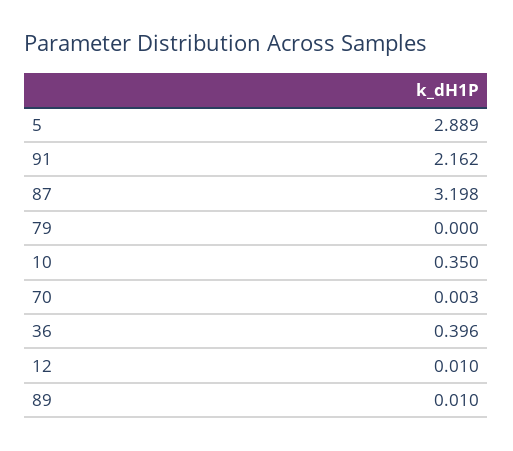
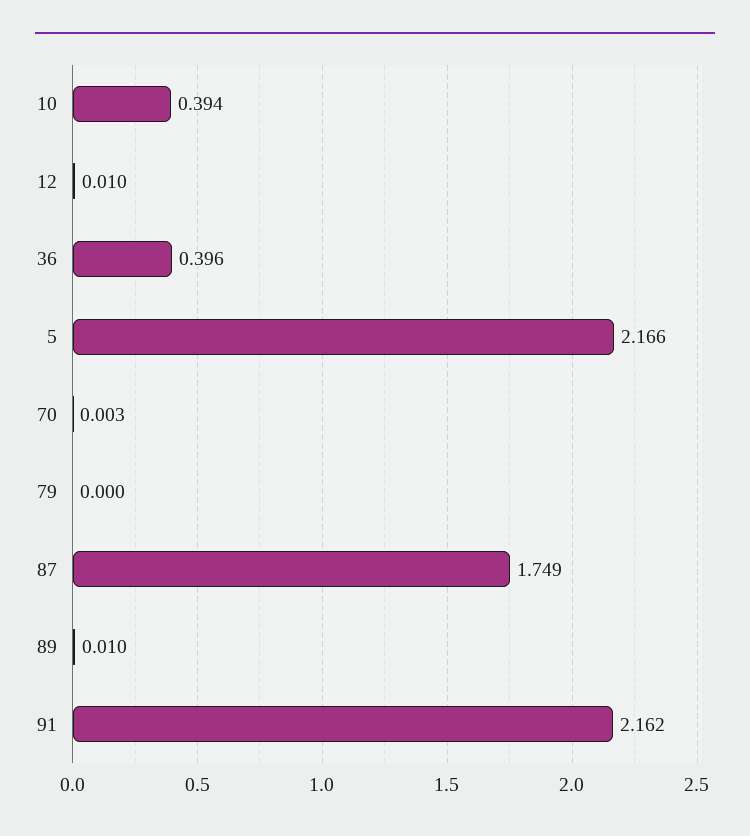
  {
-   "5": 2.889,
+   "5": 2.166,
    "91": 2.162,
-   "87": 3.198,
+   "87": 1.749,
    "79": 0,
-   "10": 0.35,
+   "10": 0.394,
    "70": 0.003,
    "36": 0.396,
    "12": 0.01,
    "89": 0.01
  }

